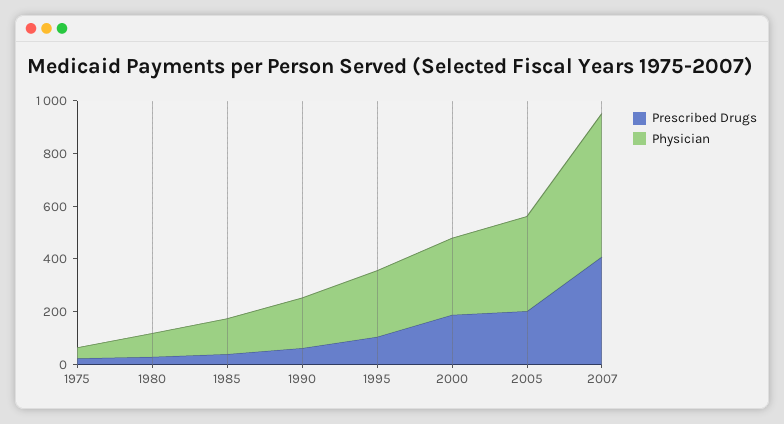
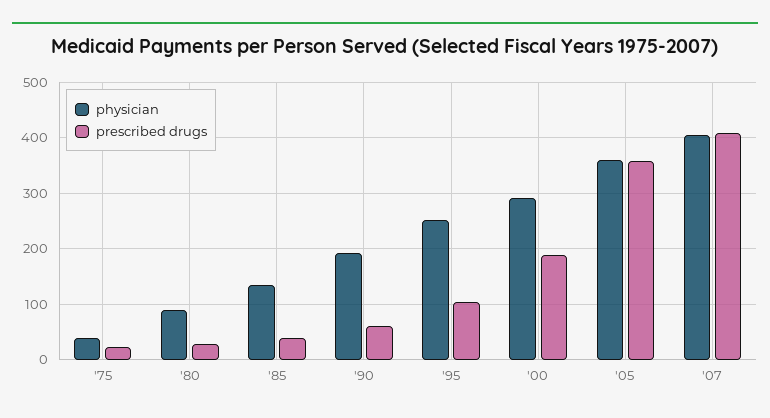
  {
    "Prescribed Drugs": {
      "1975": 20,
      "1980": 20,
      "1985": 40,
      "1990": 60,
      "1995": 100,
      "2000": 180,
-     "2005": 200,
+     "2005": 360,
      "2007": 400
    },
    "Physician": {
      "1975": 40,
      "1980": 100,
      "1985": 140,
      "1990": 200,
      "1995": 260,
      "2000": 300,
      "2005": 360,
-     "2007": 550
+     "2007": 400
    }
  }

